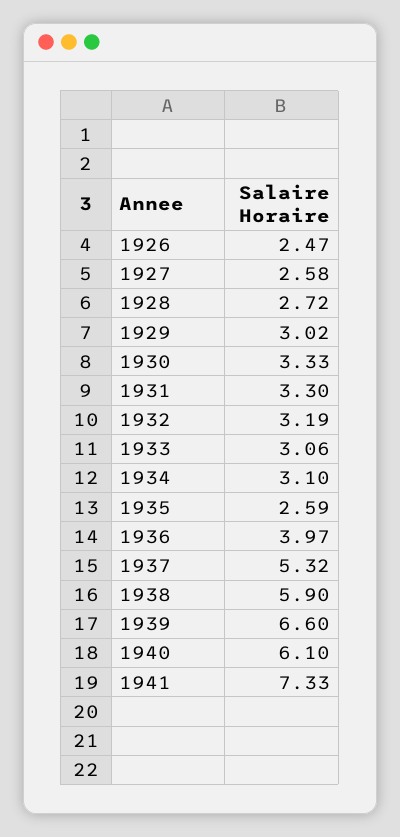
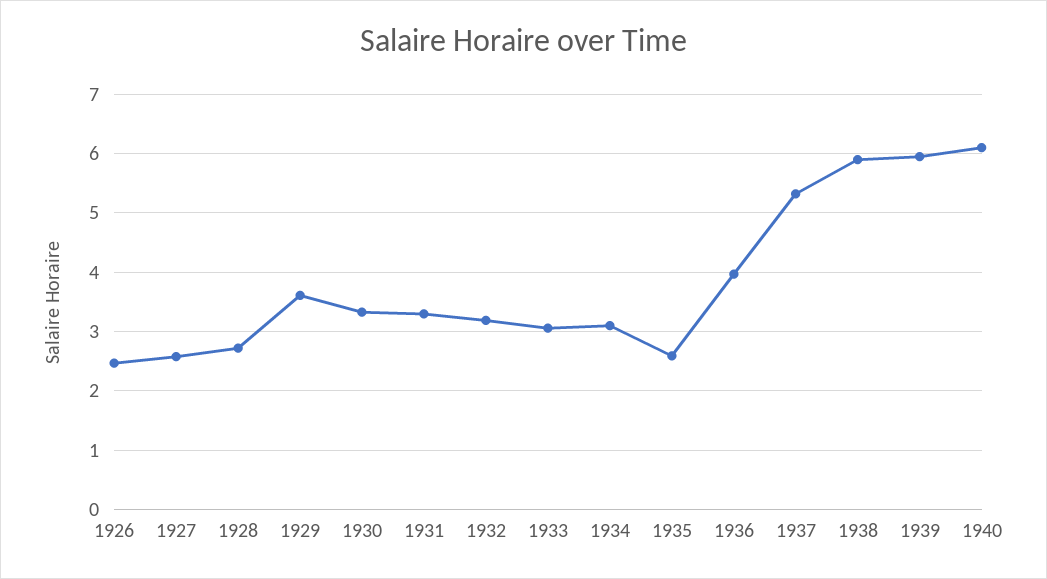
  {
    "1926": 2.47,
    "1927": 2.58,
    "1928": 2.72,
-   "1929": 3.02,
+   "1929": 3.6,
    "1930": 3.33,
    "1931": 3.3,
    "1932": 3.19,
    "1933": 3.06,
    "1934": 3.1,
    "1935": 2.59,
    "1936": 3.97,
    "1937": 5.32,
    "1938": 5.9,
-   "1939": 6.6,
+   "1939": 6,
-   "1940": 6.1,
+   "1940": 6.1
-   "1941": 7.33
  }

